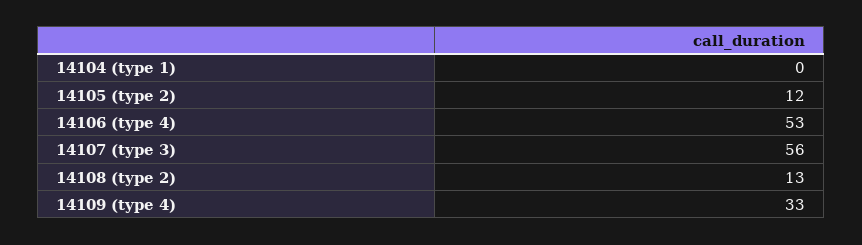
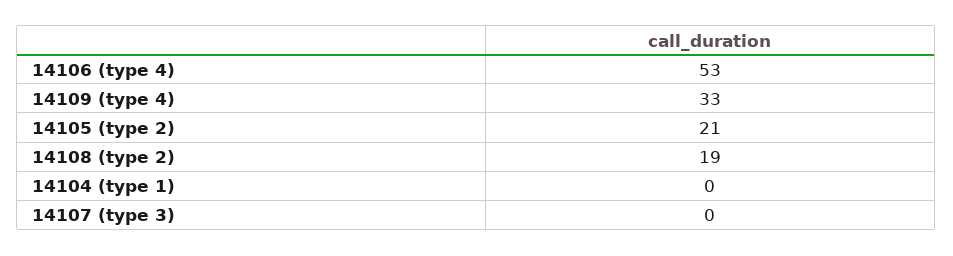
  {
    "14104 (type 1)": 0,
-   "14105 (type 2)": 12,
+   "14105 (type 2)": 21,
    "14106 (type 4)": 53,
-   "14107 (type 3)": 56,
+   "14107 (type 3)": 0,
-   "14108 (type 2)": 13,
+   "14108 (type 2)": 19,
    "14109 (type 4)": 33
  }

